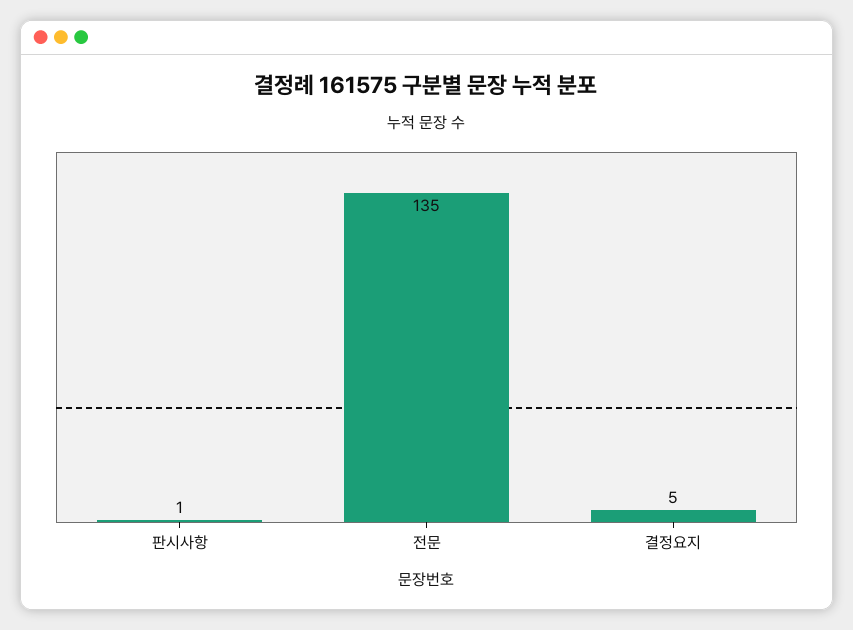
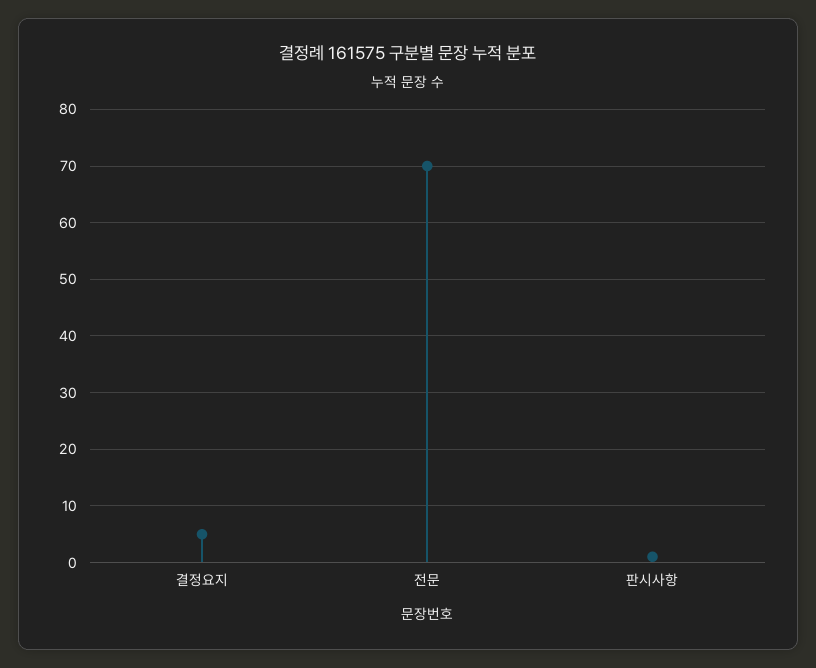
  {
    "판시사항": 1,
-   "전문": 135,
+   "전문": 70,
    "결정요지": 5
  }

